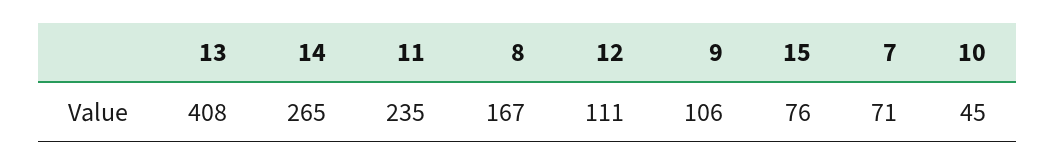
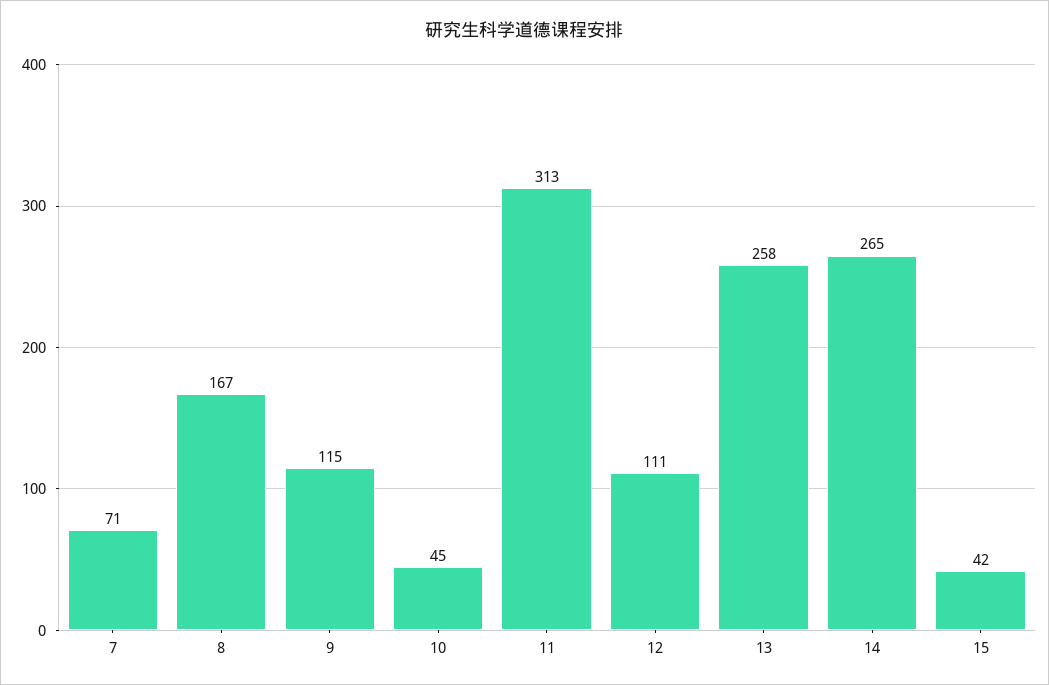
  {
-   "13": 408,
+   "13": 258,
    "14": 265,
-   "11": 235,
+   "11": 313,
    "8": 167,
    "12": 111,
-   "9": 106,
+   "9": 115,
-   "15": 76,
+   "15": 42,
    "7": 71,
    "10": 45
  }

